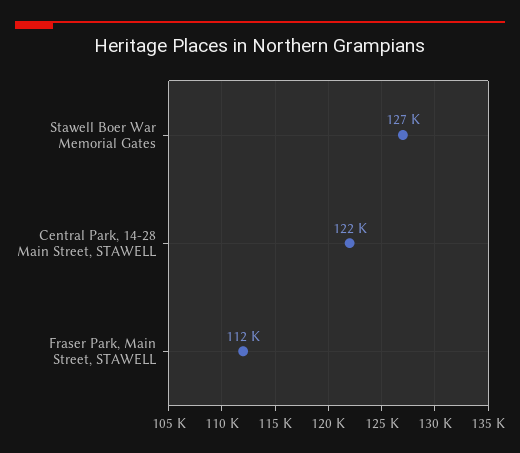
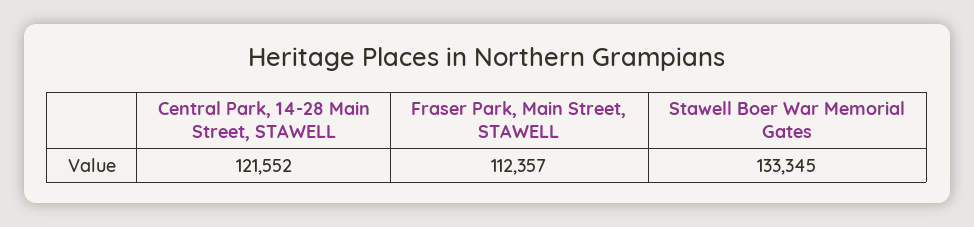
  {
-   "Stawell Boer War Memorial Gates": 127000,
+   "Stawell Boer War Memorial Gates": 133345,
    "Central Park, 14-28 Main Street, STAWELL": 121552,
    "Fraser Park, Main Street, STAWELL": 112357
  }

